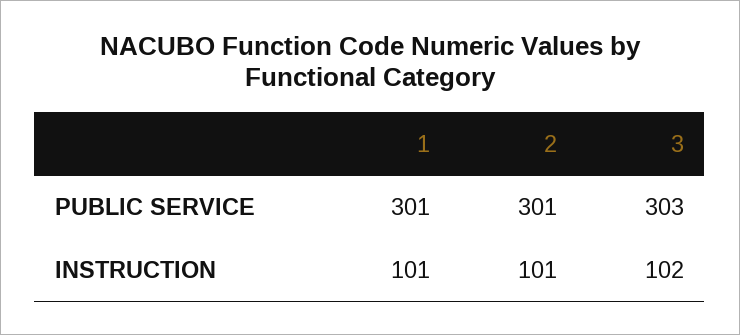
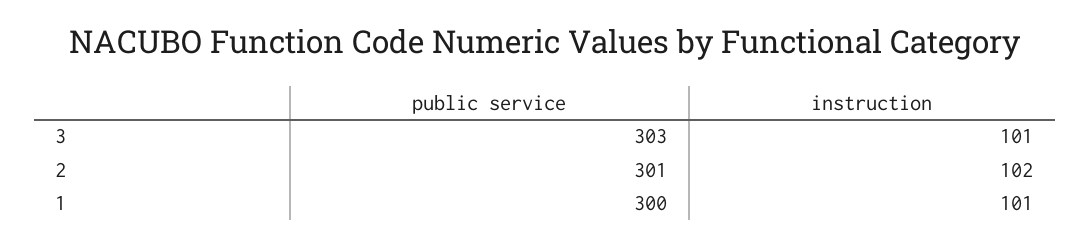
  {
    "1": {
-     "PUBLIC SERVICE": 301,
+     "PUBLIC SERVICE": 300,
      "INSTRUCTION": 101
    },
    "2": {
      "PUBLIC SERVICE": 301,
-     "INSTRUCTION": 101
+     "INSTRUCTION": 102
    },
    "3": {
      "PUBLIC SERVICE": 303,
-     "INSTRUCTION": 102
+     "INSTRUCTION": 101
    }
  }

